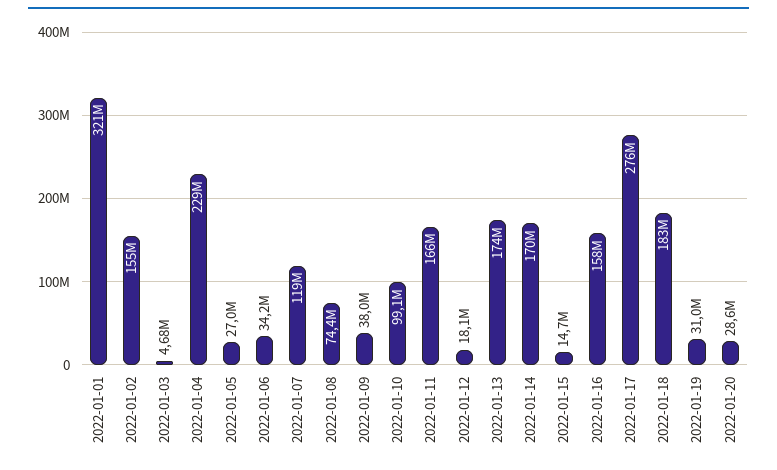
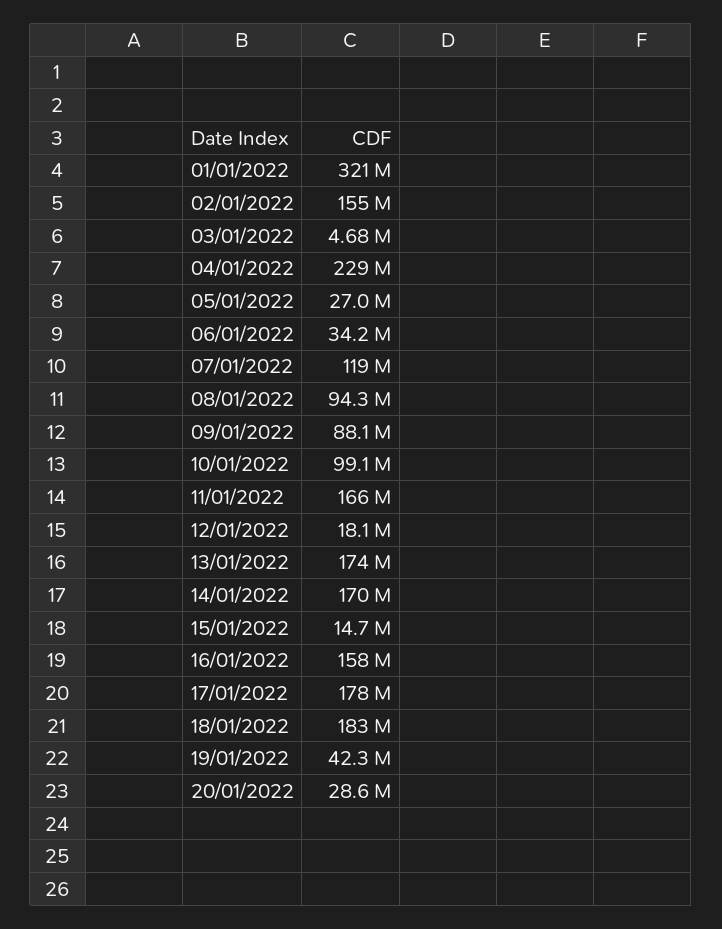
  {
    "2022-01-01": 321000000,
    "2022-01-02": 155000000,
    "2022-01-03": 4680000,
    "2022-01-04": 229000000,
    "2022-01-05": 27000000,
    "2022-01-06": 34200000,
    "2022-01-07": 119000000,
-   "2022-01-08": 74400000,
+   "2022-01-08": 94300000,
-   "2022-01-09": 38000000,
+   "2022-01-09": 88100000,
    "2022-01-10": 99100000,
    "2022-01-11": 166000000,
    "2022-01-12": 18100000,
    "2022-01-13": 174000000,
    "2022-01-14": 170000000,
    "2022-01-15": 14700000,
    "2022-01-16": 158000000,
-   "2022-01-17": 276000000,
+   "2022-01-17": 178000000,
    "2022-01-18": 183000000,
-   "2022-01-19": 31000000,
+   "2022-01-19": 42300000,
    "2022-01-20": 28600000
  }

